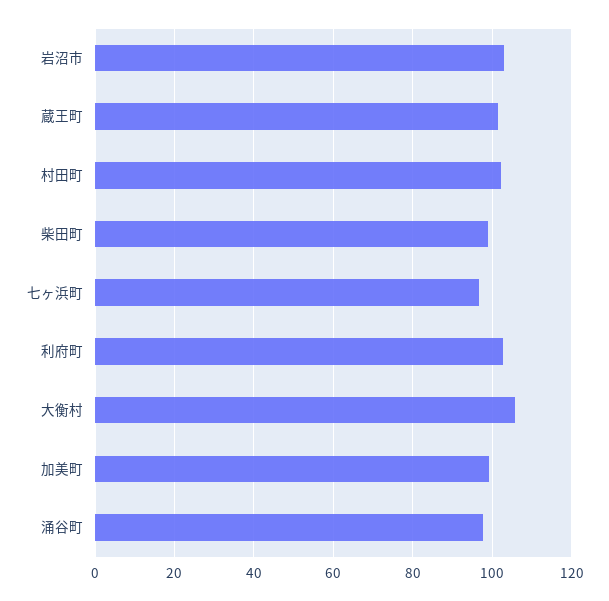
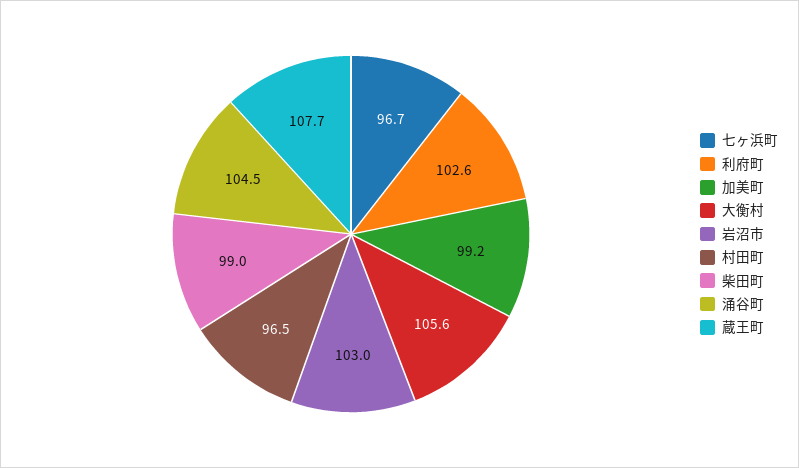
  {
    "岩沼市": 103,
-   "蔵王町": 102,
+   "蔵王町": 107.7,
-   "村田町": 102,
+   "村田町": 96.5,
    "柴田町": 99,
    "七ヶ浜町": 96.7,
    "利府町": 102.6,
    "大衡村": 105.6,
    "加美町": 99.2,
-   "涌谷町": 98
+   "涌谷町": 104.5
  }

